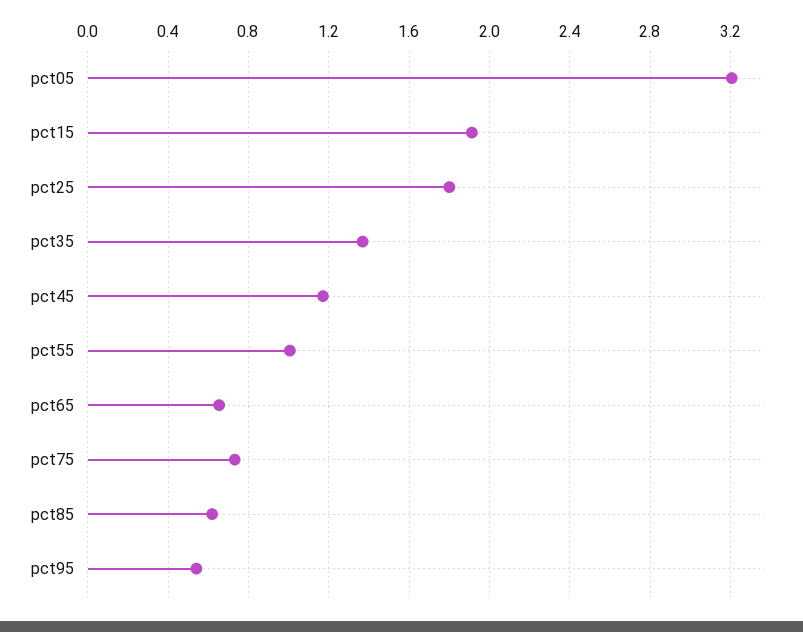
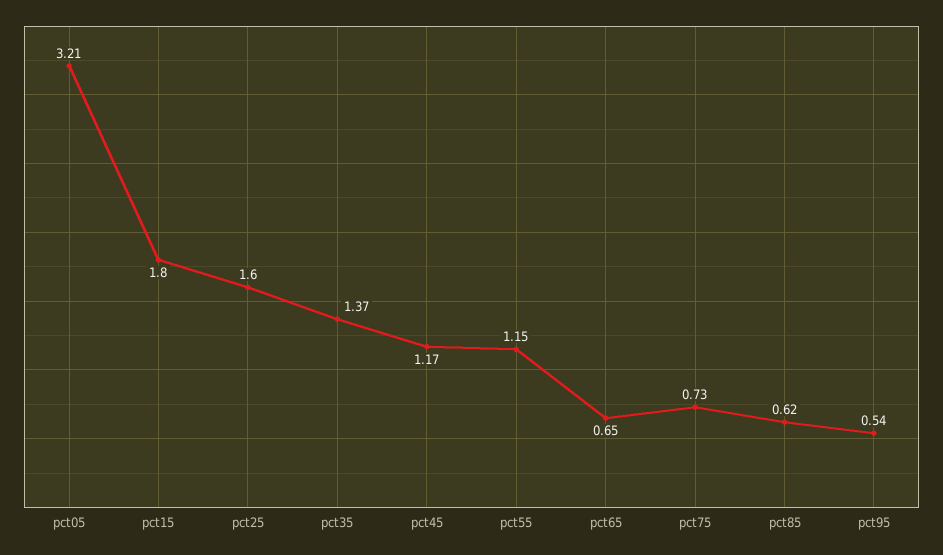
  {
    "pct05": 3.21,
-   "pct15": 1.9,
+   "pct15": 1.8,
-   "pct25": 1.8,
+   "pct25": 1.6,
    "pct35": 1.37,
    "pct45": 1.17,
-   "pct55": 1,
+   "pct55": 1.15,
    "pct65": 0.65,
    "pct75": 0.73,
    "pct85": 0.62,
    "pct95": 0.54
  }

